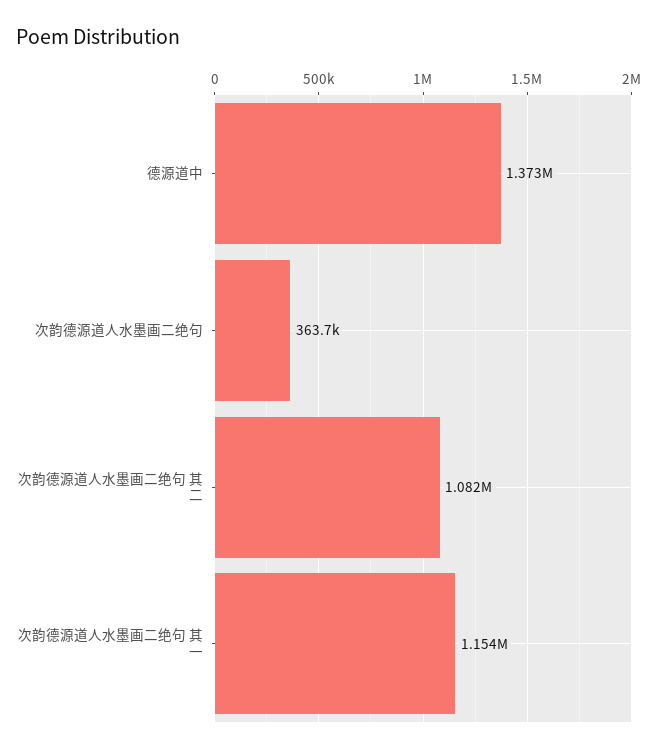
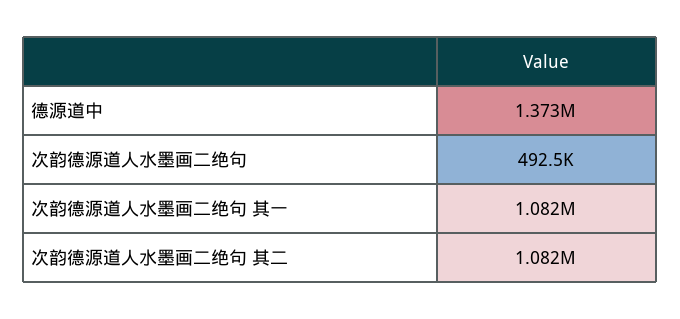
  {
    "德源道中": 1373000,
-   "次韵德源道人水墨画二绝句": 363700,
+   "次韵德源道人水墨画二绝句": 492500,
    "次韵德源道人水墨画二绝句 其二": 1082000,
-   "次韵德源道人水墨画二绝句 其一": 1154000
+   "次韵德源道人水墨画二绝句 其一": 1082000
  }

